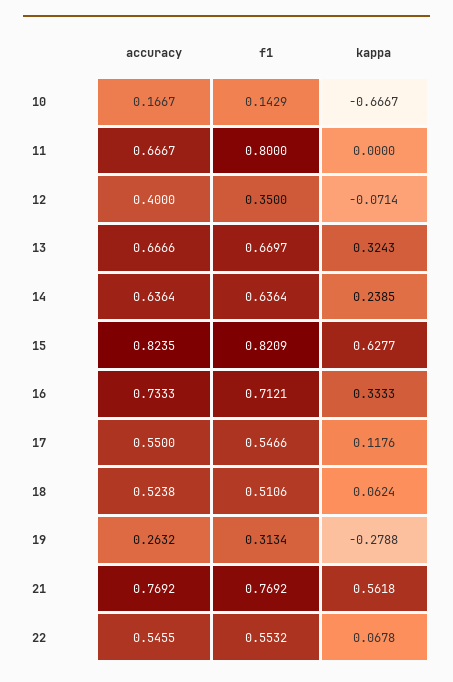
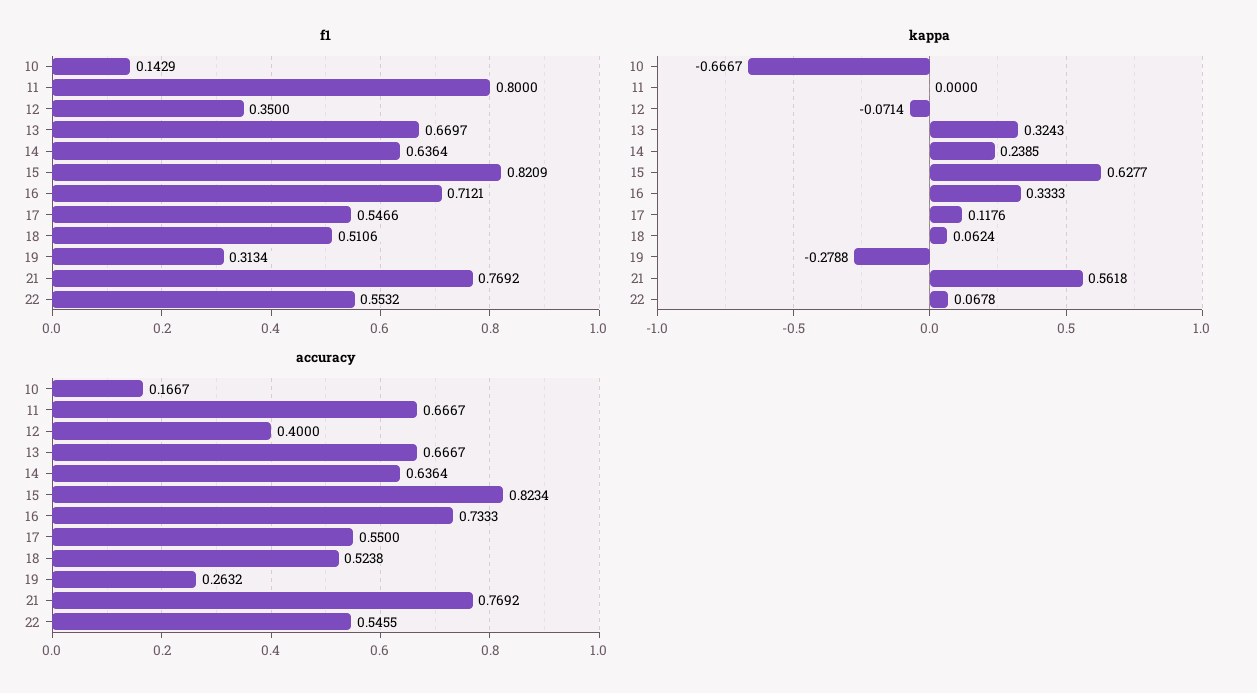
  {
    "accuracy": {
      "10": 0.1667,
      "11": 0.6667,
      "12": 0.4,
-     "13": 0.6666,
+     "13": 0.6667,
      "14": 0.6364,
-     "15": 0.8235,
+     "15": 0.8234,
      "16": 0.7333,
      "17": 0.55,
      "18": 0.5238,
      "19": 0.2632,
      "21": 0.7692,
      "22": 0.5455
    },
    "f1": {
      "10": 0.1429,
      "11": 0.8,
      "12": 0.35,
      "13": 0.6697,
      "14": 0.6364,
      "15": 0.8209,
      "16": 0.7121,
      "17": 0.5466,
      "18": 0.5106,
      "19": 0.3134,
      "21": 0.7692,
      "22": 0.5532
    },
    "kappa": {
      "10": -0.6667,
      "11": 0,
      "12": -0.0714,
      "13": 0.3243,
      "14": 0.2385,
      "15": 0.6277,
      "16": 0.3333,
      "17": 0.1176,
      "18": 0.0624,
      "19": -0.2788,
      "21": 0.5618,
      "22": 0.0678
    }
  }

